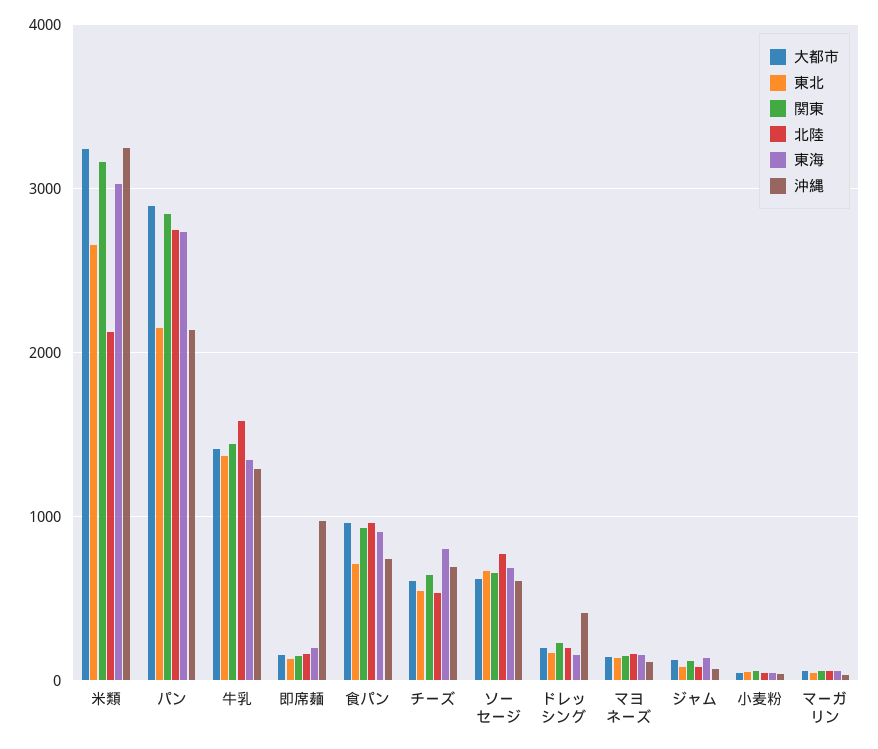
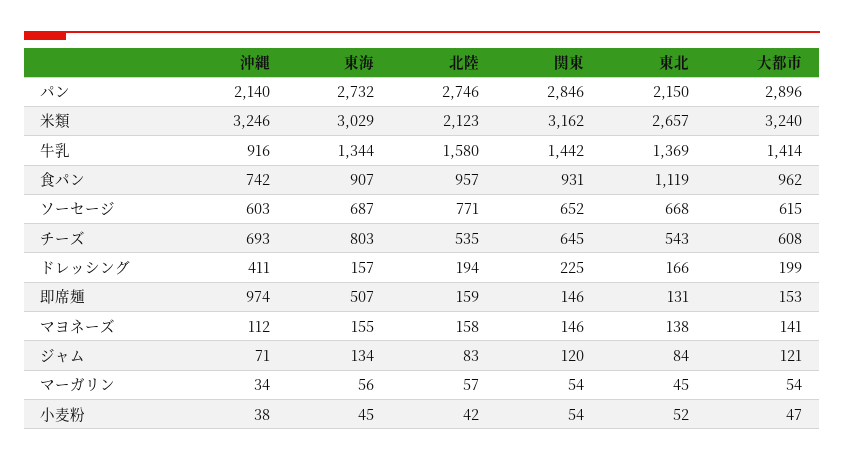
  {
    "大都市": {
      "米類": 3240,
      "パン": 2896,
      "牛乳": 1414,
      "即席麺": 153,
      "食パン": 962,
      "チーズ": 608,
      "ソーセージ": 615,
      "ドレッシング": 199,
      "マヨネーズ": 141,
      "ジャム": 121,
      "小麦粉": 47,
      "マーガリン": 54
    },
    "東北": {
      "米類": 2657,
      "パン": 2150,
      "牛乳": 1369,
      "即席麺": 131,
-     "食パン": 700,
+     "食パン": 1119,
      "チーズ": 543,
      "ソーセージ": 668,
      "ドレッシング": 166,
      "マヨネーズ": 138,
      "ジャム": 84,
      "小麦粉": 52,
      "マーガリン": 45
    },
    "関東": {
      "米類": 3162,
      "パン": 2846,
      "牛乳": 1442,
      "即席麺": 146,
      "食パン": 931,
      "チーズ": 645,
      "ソーセージ": 652,
      "ドレッシング": 225,
      "マヨネーズ": 146,
      "ジャム": 120,
      "小麦粉": 54,
      "マーガリン": 54
    },
    "北陸": {
      "米類": 2123,
      "パン": 2746,
      "牛乳": 1580,
      "即席麺": 159,
      "食パン": 957,
      "チーズ": 535,
      "ソーセージ": 771,
      "ドレッシング": 194,
      "マヨネーズ": 158,
      "ジャム": 83,
      "小麦粉": 42,
      "マーガリン": 57
    },
    "東海": {
      "米類": 3029,
      "パン": 2732,
      "牛乳": 1344,
-     "即席麺": 200,
+     "即席麺": 507,
      "食パン": 907,
      "チーズ": 803,
      "ソーセージ": 687,
      "ドレッシング": 157,
      "マヨネーズ": 155,
      "ジャム": 134,
      "小麦粉": 45,
      "マーガリン": 56
    },
    "沖縄": {
      "米類": 3246,
      "パン": 2140,
-     "牛乳": 1300,
+     "牛乳": 916,
      "即席麺": 974,
      "食パン": 742,
      "チーズ": 693,
      "ソーセージ": 603,
      "ドレッシング": 411,
      "マヨネーズ": 112,
      "ジャム": 71,
      "小麦粉": 38,
      "マーガリン": 34
    }
  }

